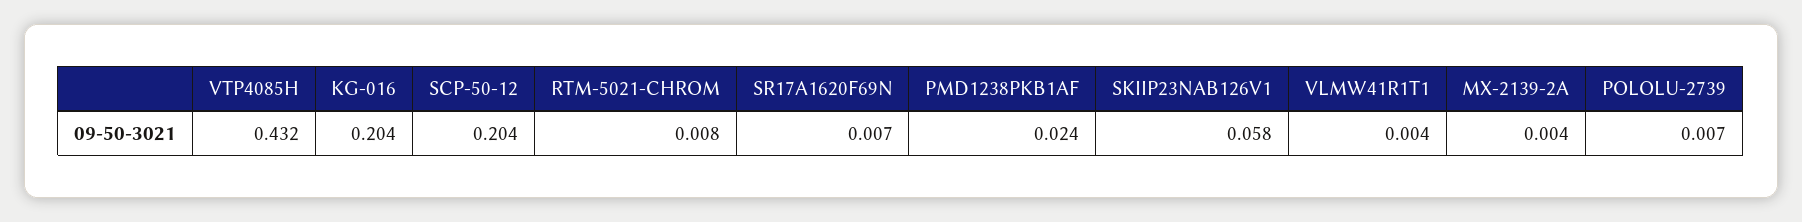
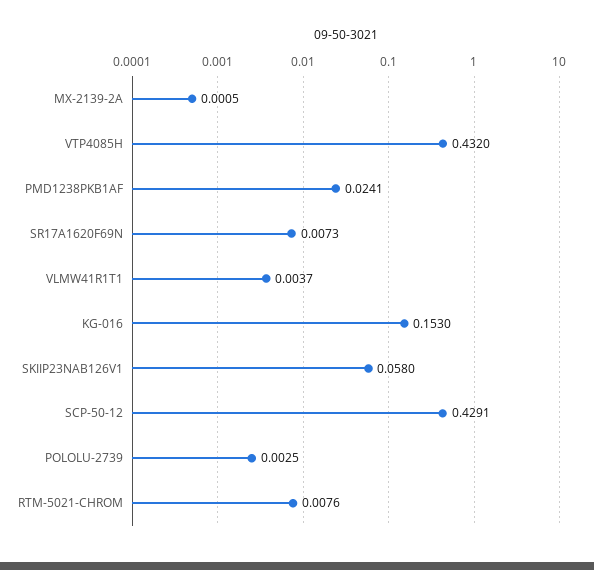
  {
    "VTP4085H": 0.432,
-   "KG-016": 0.204,
+   "KG-016": 0.153,
-   "SCP-50-12": 0.204,
+   "SCP-50-12": 0.4291,
    "RTM-5021-CHROM": 0.0076,
    "SR17A1620F69N": 0.0073,
    "PMD1238PKB1AF": 0.0241,
    "SKIIP23NAB126V1": 0.058,
    "VLMW41R1T1": 0.0037,
-   "MX-2139-2A": 0.004,
+   "MX-2139-2A": 0.0005,
-   "POLOLU-2739": 0.007
+   "POLOLU-2739": 0.0025
  }

